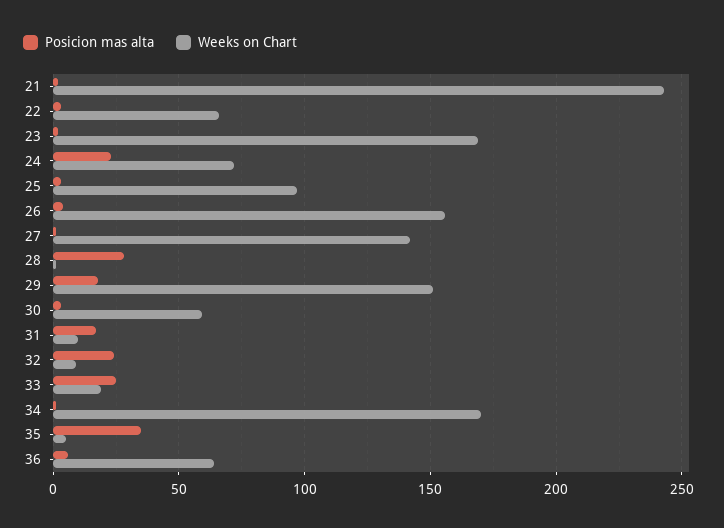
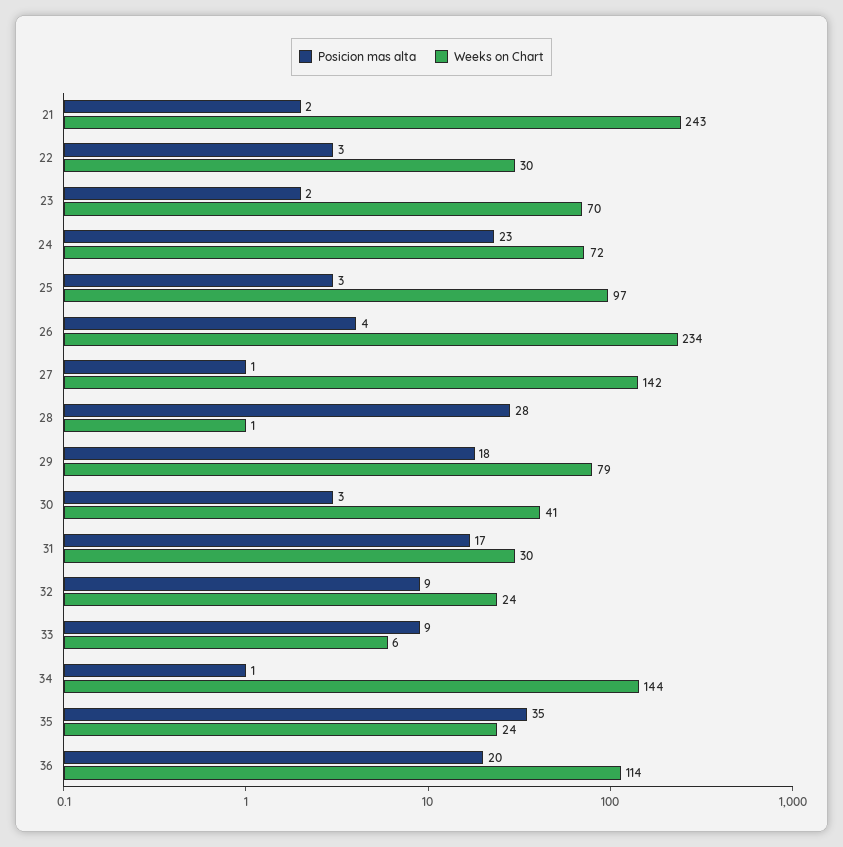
  {
    "Posicion mas alta": {
      "21": 2,
      "22": 3,
      "23": 2,
      "24": 23,
      "25": 3,
      "26": 4,
      "27": 1,
      "28": 28,
      "29": 18,
      "30": 3,
      "31": 17,
-     "32": 25,
+     "32": 9,
-     "33": 25,
+     "33": 9,
      "34": 1,
      "35": 35,
-     "36": 5
+     "36": 20
    },
    "Weeks on Chart": {
      "21": 243,
-     "22": 65,
+     "22": 30,
-     "23": 170,
+     "23": 70,
      "24": 72,
      "25": 97,
-     "26": 155,
+     "26": 234,
      "27": 142,
      "28": 1,
-     "29": 150,
+     "29": 79,
-     "30": 60,
+     "30": 41,
-     "31": 10,
+     "31": 30,
-     "32": 10,
+     "32": 24,
-     "33": 20,
+     "33": 6,
-     "34": 170,
+     "34": 144,
-     "35": 5,
+     "35": 24,
-     "36": 65
+     "36": 114
    }
  }

